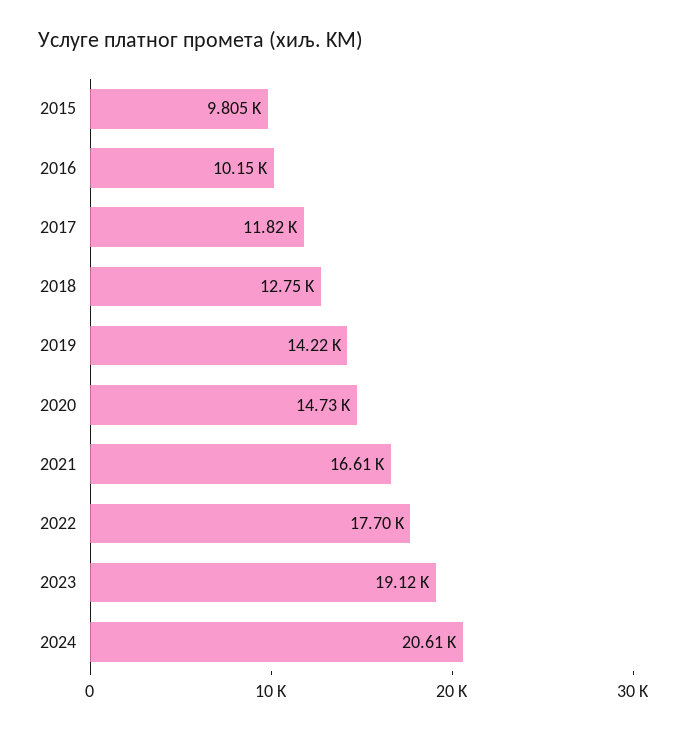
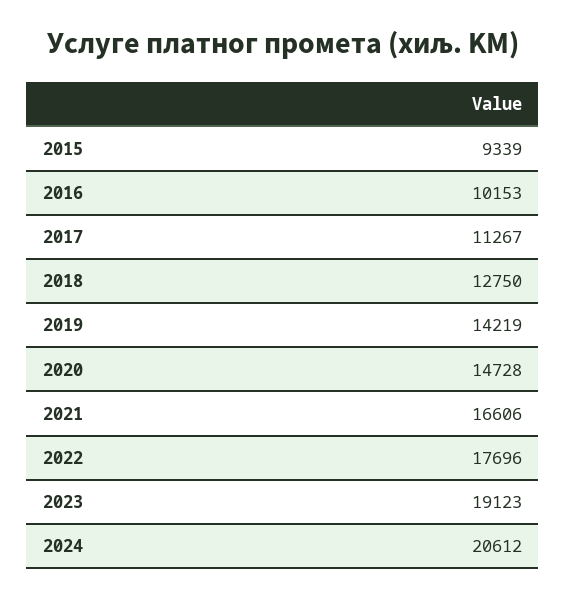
  {
-   "2015": 9805,
+   "2015": 9339,
    "2016": 10153,
-   "2017": 11820,
+   "2017": 11267,
    "2018": 12750,
    "2019": 14219,
    "2020": 14728,
    "2021": 16606,
    "2022": 17696,
    "2023": 19123,
    "2024": 20612
  }

